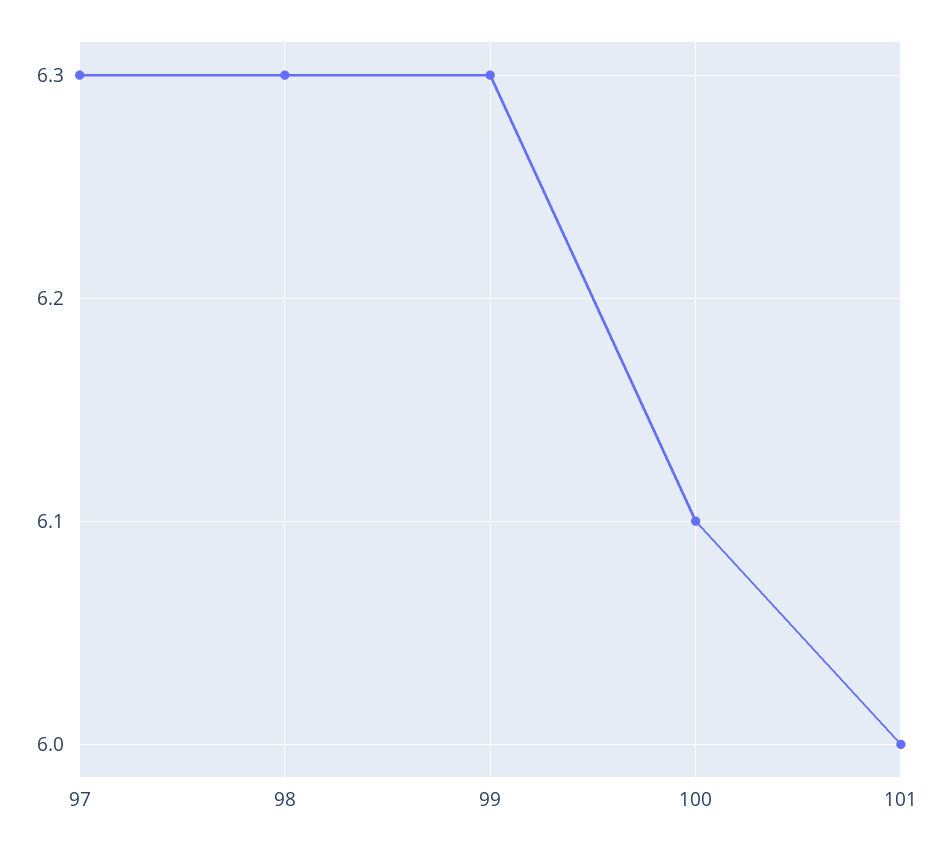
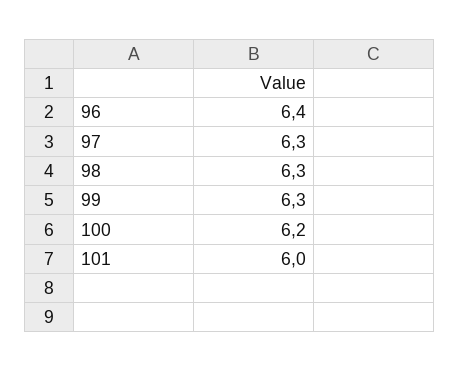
  {
    "97": 6.3,
    "98": 6.3,
    "99": 6.3,
-   "100": 6.1,
+   "100": 6.2,
-   "101": 6
+   "101": 6,
+   "96": 6.4
  }

